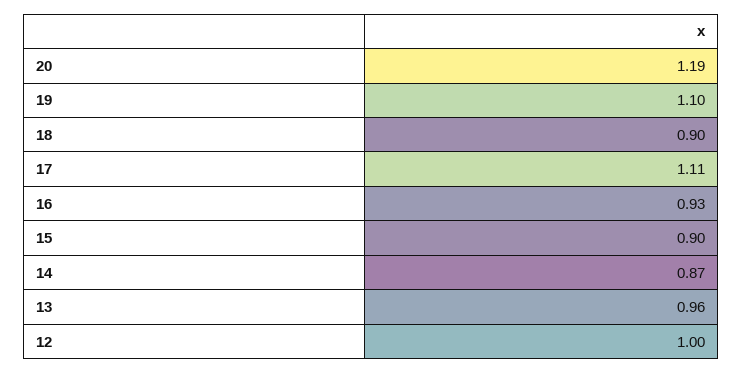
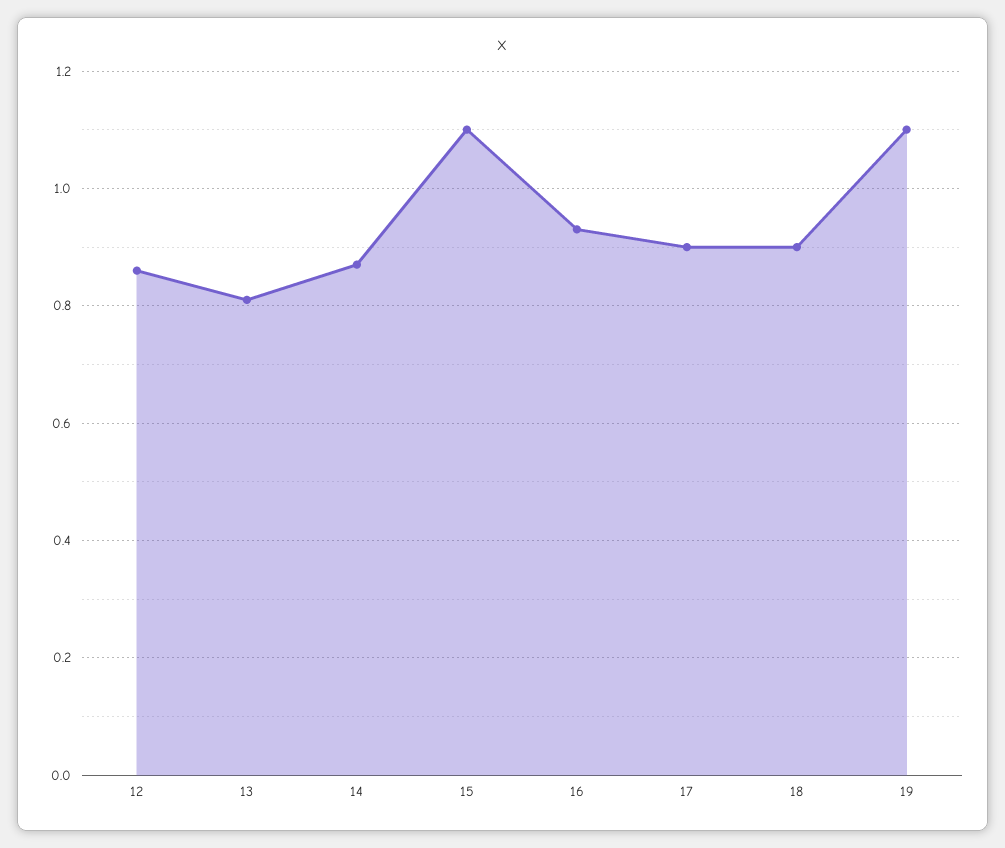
  {
-   "20": 1.19,
    "19": 1.1,
    "18": 0.9,
-   "17": 1.11,
+   "17": 0.9,
    "16": 0.93,
-   "15": 0.9,
+   "15": 1.1,
    "14": 0.87,
-   "13": 0.96,
+   "13": 0.8,
-   "12": 1
+   "12": 0.85
  }

